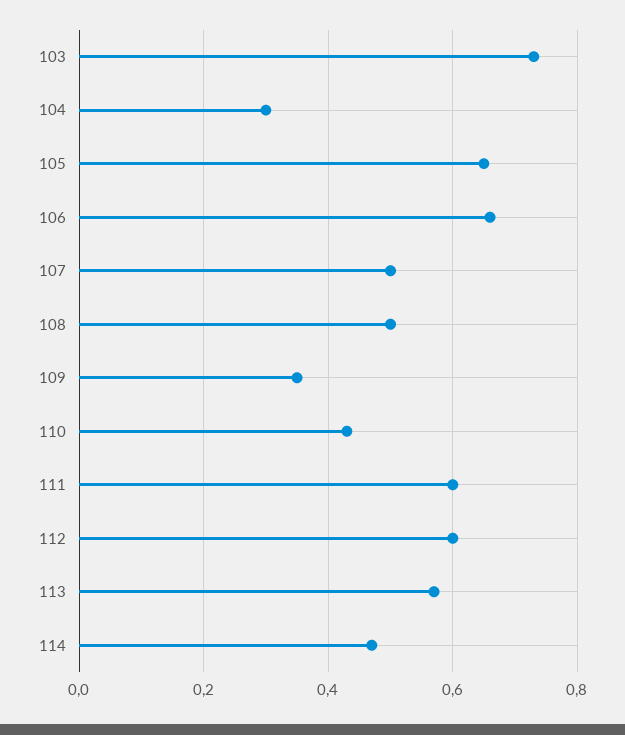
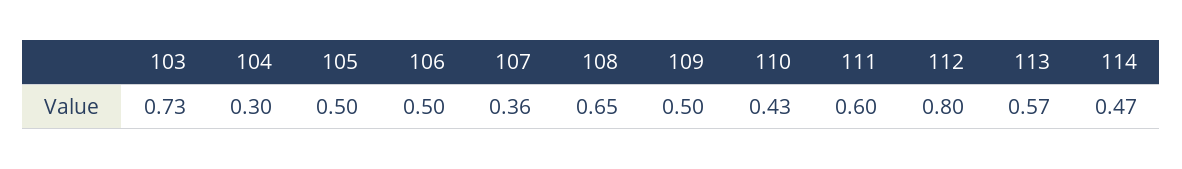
  {
    "103": 0.73,
    "104": 0.3,
-   "105": 0.65,
+   "105": 0.5,
-   "106": 0.65,
+   "106": 0.5,
-   "107": 0.5,
+   "107": 0.36,
-   "108": 0.5,
+   "108": 0.65,
-   "109": 0.35,
+   "109": 0.5,
    "110": 0.43,
    "111": 0.6,
-   "112": 0.6,
+   "112": 0.8,
    "113": 0.57,
    "114": 0.47
  }

